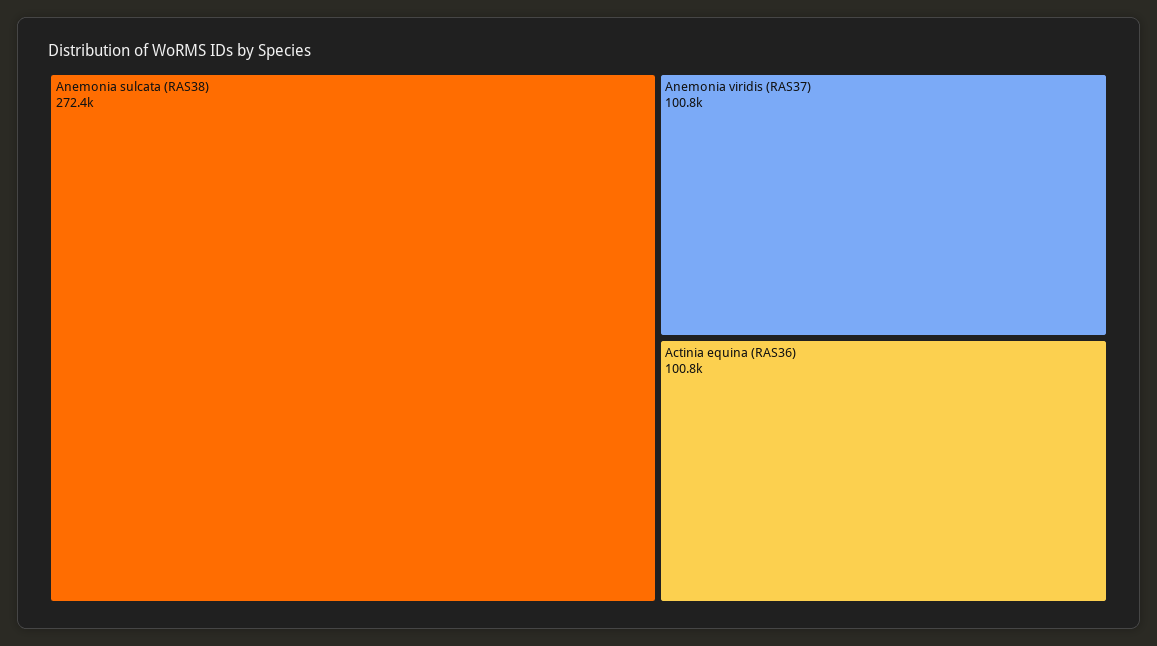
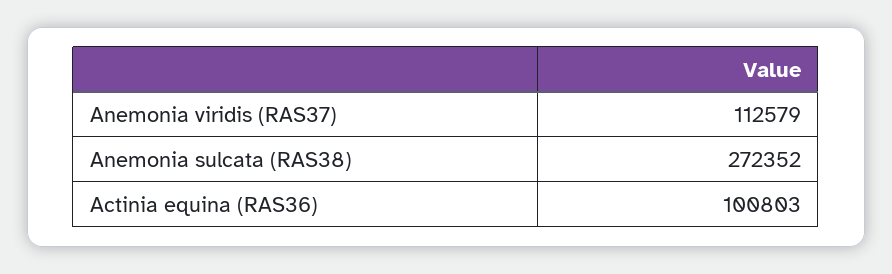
  {
    "Anemonia sulcata (RAS38)": 272352,
-   "Anemonia viridis (RAS37)": 100800,
+   "Anemonia viridis (RAS37)": 112579,
    "Actinia equina (RAS36)": 100803
  }

